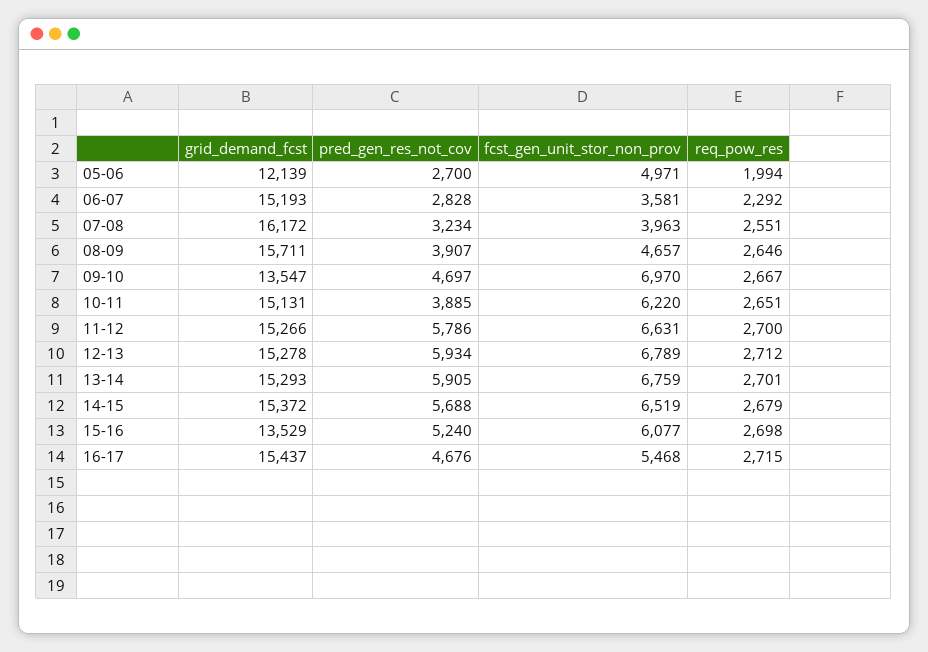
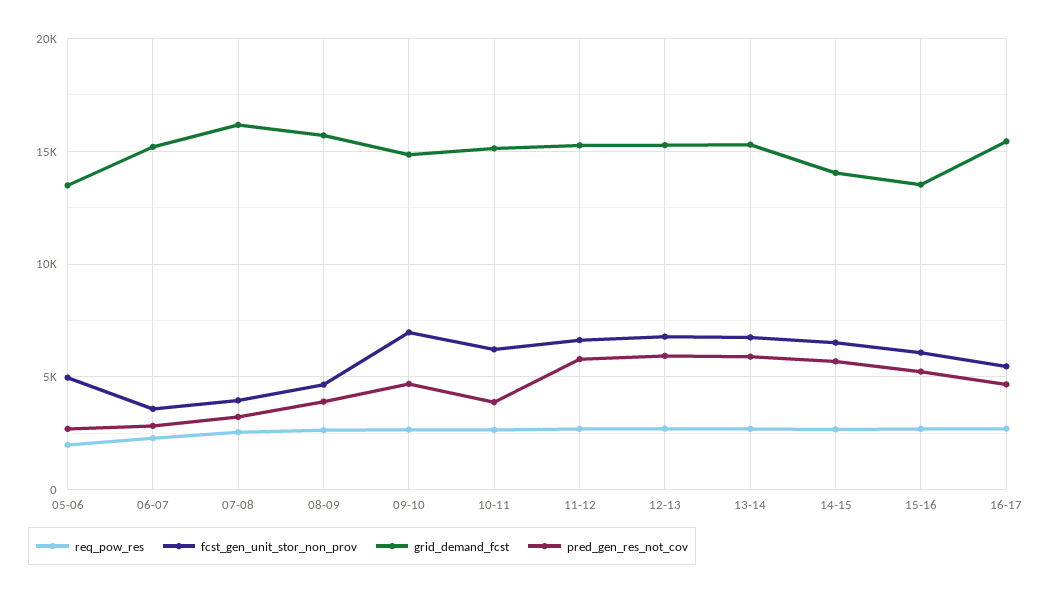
  {
    "grid_demand_fcst": {
-     "05-06": 12139,
+     "05-06": 13500,
      "06-07": 15193,
      "07-08": 16172,
      "08-09": 15711,
-     "09-10": 13547,
+     "09-10": 15000,
      "10-11": 15131,
      "11-12": 15266,
      "12-13": 15278,
      "13-14": 15293,
-     "14-15": 15372,
+     "14-15": 14000,
      "15-16": 13529,
      "16-17": 15437
    },
    "pred_gen_res_not_cov": {
      "05-06": 2700,
      "06-07": 2828,
      "07-08": 3234,
      "08-09": 3907,
      "09-10": 4697,
      "10-11": 3885,
      "11-12": 5786,
      "12-13": 5934,
      "13-14": 5905,
      "14-15": 5688,
      "15-16": 5240,
      "16-17": 4676
    },
    "fcst_gen_unit_stor_non_prov": {
      "05-06": 4971,
      "06-07": 3581,
      "07-08": 3963,
      "08-09": 4657,
      "09-10": 6970,
      "10-11": 6220,
      "11-12": 6631,
      "12-13": 6789,
      "13-14": 6759,
      "14-15": 6519,
      "15-16": 6077,
      "16-17": 5468
    },
    "req_pow_res": {
      "05-06": 1994,
      "06-07": 2292,
      "07-08": 2551,
      "08-09": 2646,
      "09-10": 2667,
      "10-11": 2651,
      "11-12": 2700,
      "12-13": 2712,
      "13-14": 2701,
      "14-15": 2679,
      "15-16": 2698,
      "16-17": 2715
    }
  }

